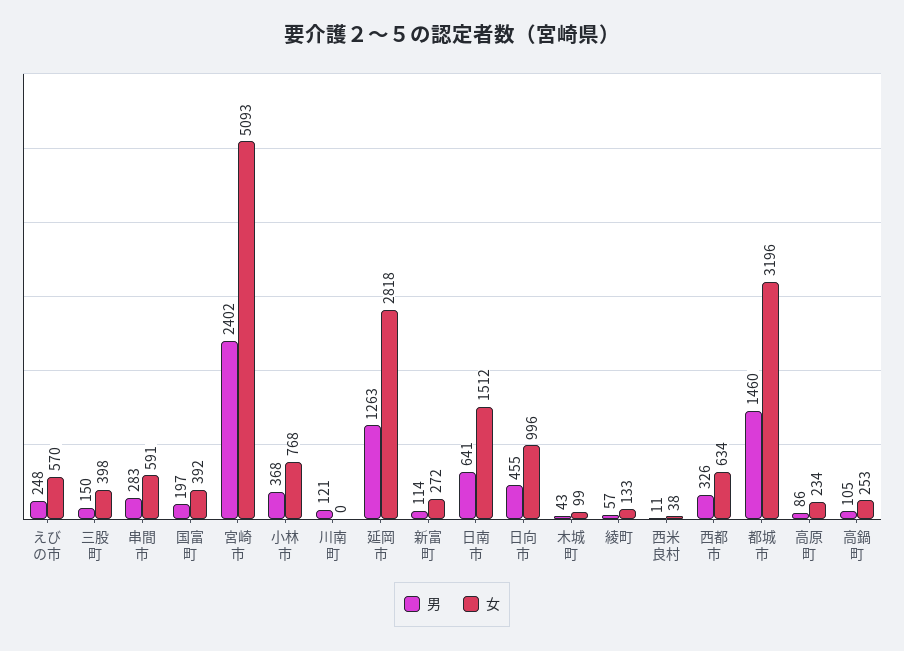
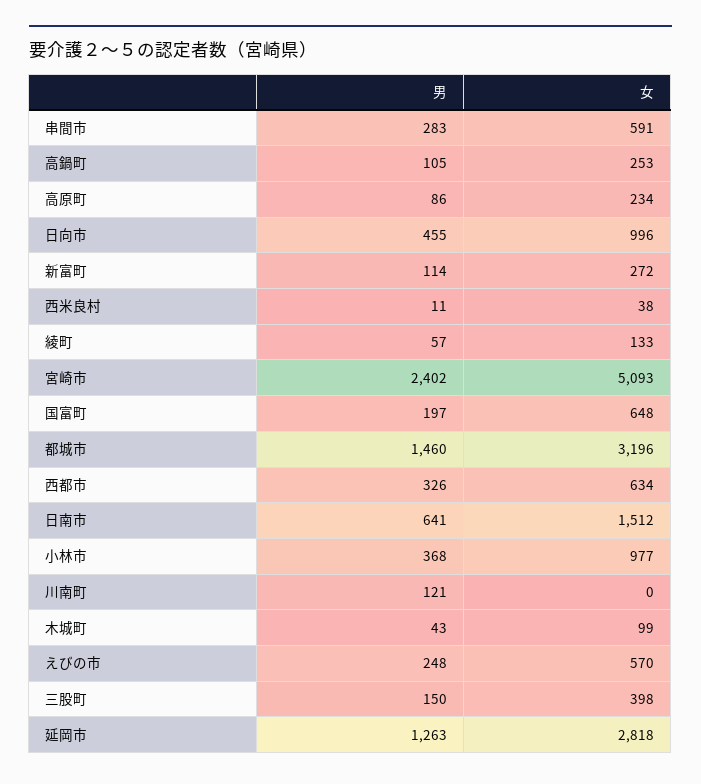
  {
    "男": {
      "えびの市": 248,
      "三股町": 150,
      "串間市": 283,
      "国富町": 197,
      "宮崎市": 2402,
      "小林市": 368,
      "川南町": 121,
      "延岡市": 1263,
      "新富町": 114,
      "日南市": 641,
      "日向市": 455,
      "木城町": 43,
      "綾町": 57,
      "西米良村": 11,
      "西都市": 326,
      "都城市": 1460,
      "高原町": 86,
      "高鍋町": 105
    },
    "女": {
      "えびの市": 570,
      "三股町": 398,
      "串間市": 591,
-     "国富町": 392,
+     "国富町": 648,
      "宮崎市": 5093,
-     "小林市": 768,
+     "小林市": 977,
      "川南町": 0,
      "延岡市": 2818,
      "新富町": 272,
      "日南市": 1512,
      "日向市": 996,
      "木城町": 99,
      "綾町": 133,
      "西米良村": 38,
      "西都市": 634,
      "都城市": 3196,
      "高原町": 234,
      "高鍋町": 253
    }
  }

